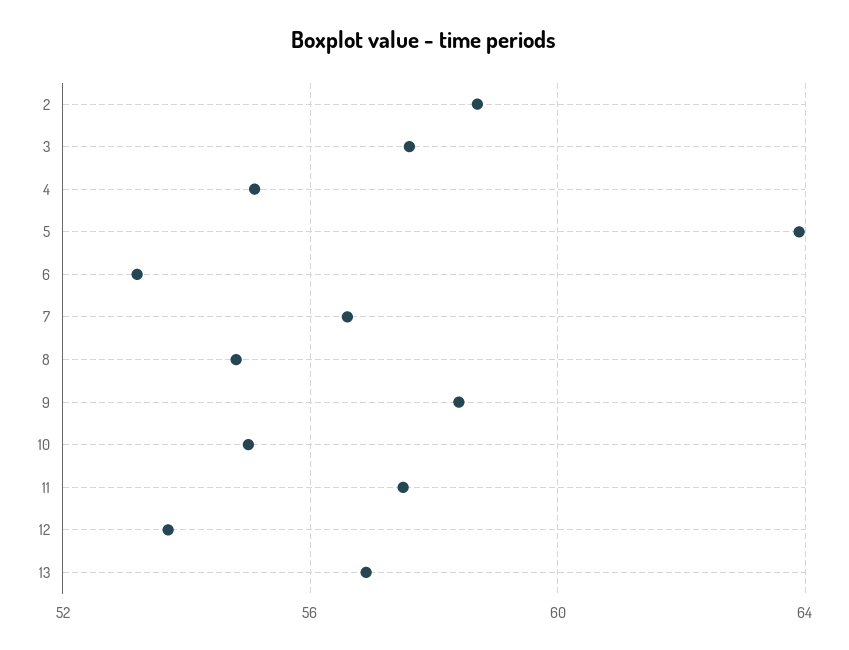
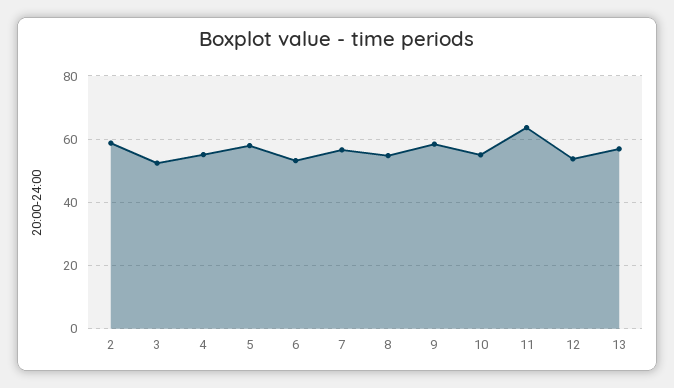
  {
    "2": 58.5,
-   "3": 57.5,
+   "3": 52,
    "4": 55,
-   "5": 64,
+   "5": 58,
    "6": 53,
    "7": 56.5,
    "8": 55,
    "9": 58.5,
    "10": 55,
-   "11": 57.5,
+   "11": 64,
    "12": 53.5,
    "13": 57
  }

